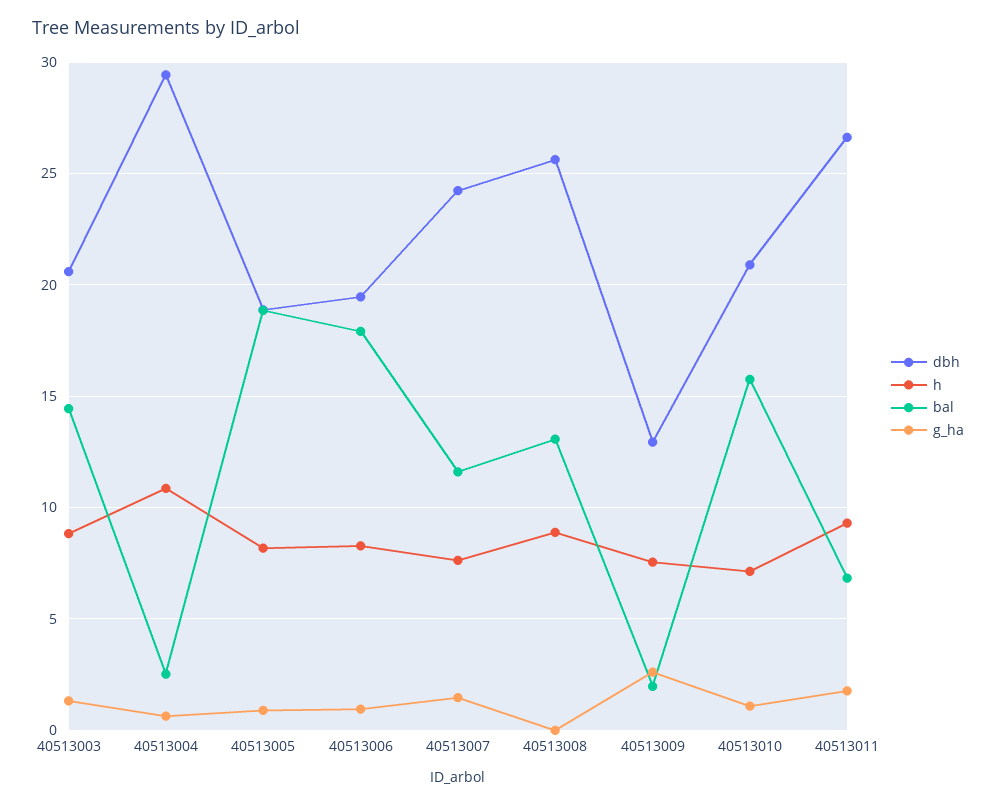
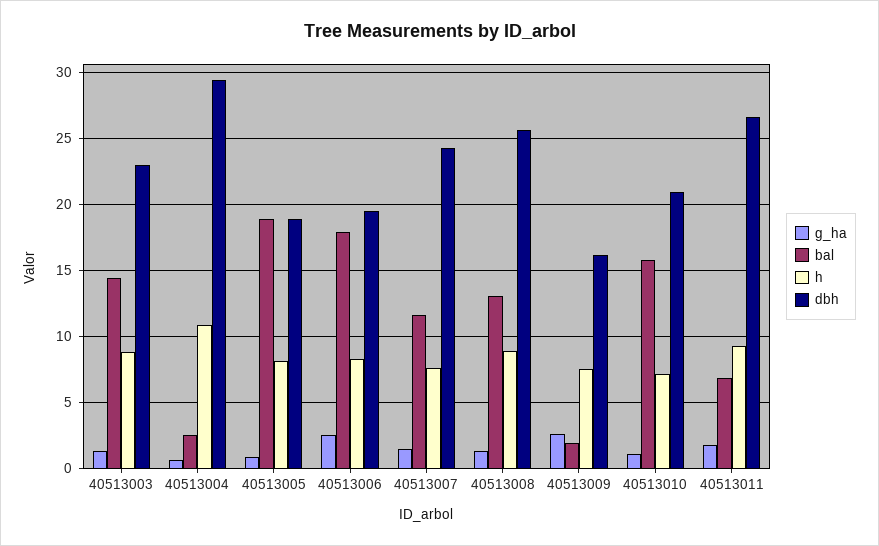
  {
    "dbh": {
-     "40513003": 20.5,
+     "40513003": 23,
      "40513004": 29.5,
      "40513005": 19,
      "40513006": 19.5,
      "40513007": 24,
      "40513008": 25.5,
-     "40513009": 13,
+     "40513009": 16,
      "40513010": 21,
      "40513011": 26.5
    },
    "h": {
      "40513003": 9,
      "40513004": 11,
      "40513005": 8,
      "40513006": 8.5,
      "40513007": 7.5,
      "40513008": 9,
      "40513009": 7.5,
      "40513010": 7,
      "40513011": 9.5
    },
    "bal": {
      "40513003": 14.5,
      "40513004": 2.5,
      "40513005": 19,
      "40513006": 18,
      "40513007": 11.5,
      "40513008": 13,
      "40513009": 2,
      "40513010": 16,
      "40513011": 7
    },
    "g_ha": {
      "40513003": 1.5,
      "40513004": 0.5,
      "40513005": 1,
-     "40513006": 1,
+     "40513006": 2.5,
      "40513007": 1.5,
-     "40513008": 0,
+     "40513008": 1.5,
      "40513009": 2.5,
      "40513010": 1,
      "40513011": 2
    }
  }

